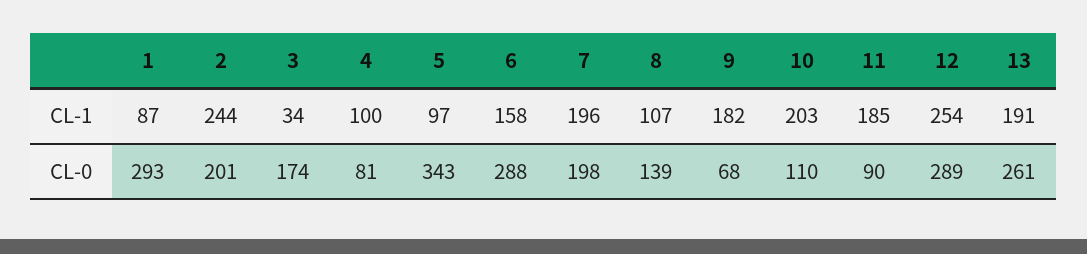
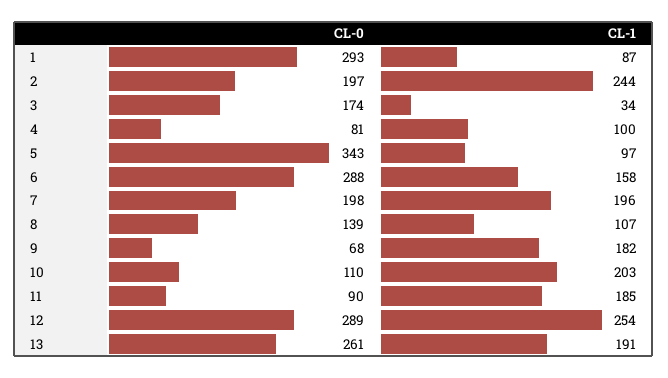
  {
    "1": {
      "CL-1": 87,
      "CL-0": 293
    },
    "2": {
      "CL-1": 244,
-     "CL-0": 201
+     "CL-0": 197
    },
    "3": {
      "CL-1": 34,
      "CL-0": 174
    },
    "4": {
      "CL-1": 100,
      "CL-0": 81
    },
    "5": {
      "CL-1": 97,
      "CL-0": 343
    },
    "6": {
      "CL-1": 158,
      "CL-0": 288
    },
    "7": {
      "CL-1": 196,
      "CL-0": 198
    },
    "8": {
      "CL-1": 107,
      "CL-0": 139
    },
    "9": {
      "CL-1": 182,
      "CL-0": 68
    },
    "10": {
      "CL-1": 203,
      "CL-0": 110
    },
    "11": {
      "CL-1": 185,
      "CL-0": 90
    },
    "12": {
      "CL-1": 254,
      "CL-0": 289
    },
    "13": {
      "CL-1": 191,
      "CL-0": 261
    }
  }

